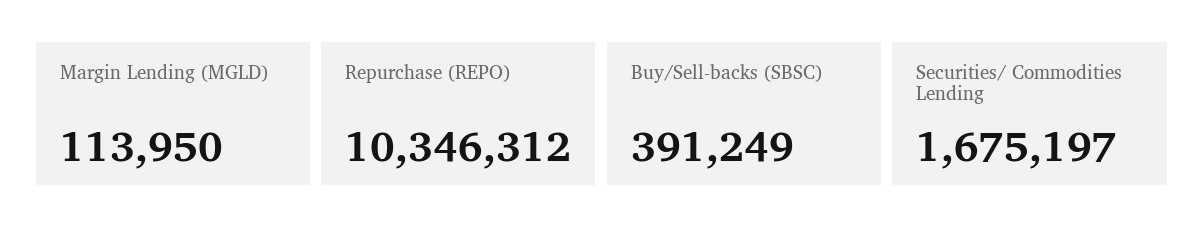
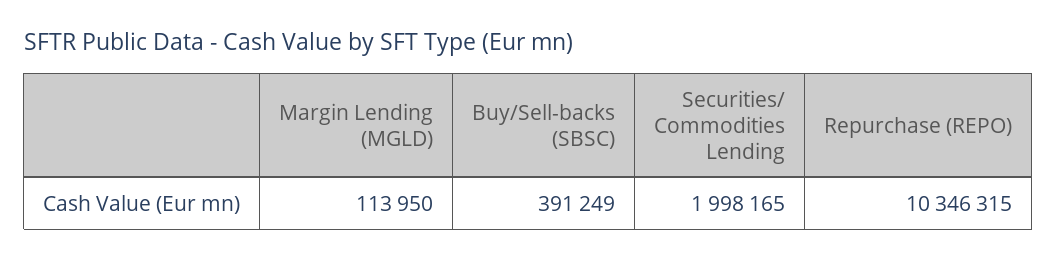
  {
    "Margin Lending (MGLD)": 113950,
-   "Repurchase (REPO)": 10346312,
+   "Repurchase (REPO)": 10346315,
    "Buy/Sell-backs (SBSC)": 391249,
-   "Securities/ Commodities Lending": 1675197
+   "Securities/ Commodities Lending": 1998165
  }

